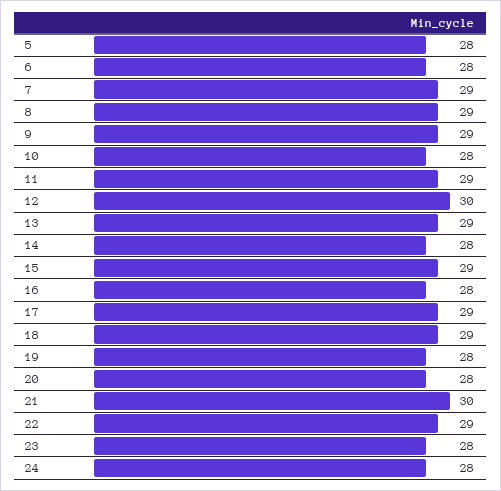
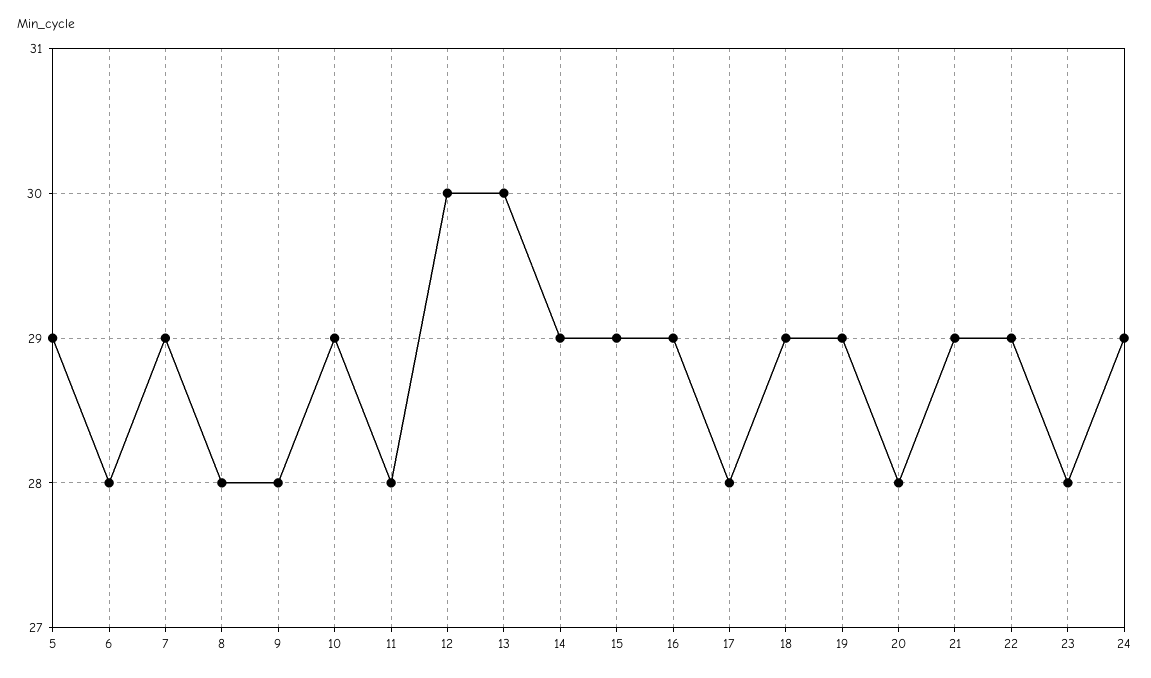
  {
-   "5": 28,
+   "5": 29,
    "6": 28,
    "7": 29,
-   "8": 29,
+   "8": 28,
-   "9": 29,
+   "9": 28,
-   "10": 28,
+   "10": 29,
-   "11": 29,
+   "11": 28,
    "12": 30,
-   "13": 29,
+   "13": 30,
-   "14": 28,
+   "14": 29,
    "15": 29,
-   "16": 28,
+   "16": 29,
-   "17": 29,
+   "17": 28,
    "18": 29,
-   "19": 28,
+   "19": 29,
    "20": 28,
-   "21": 30,
+   "21": 29,
    "22": 29,
    "23": 28,
-   "24": 28
+   "24": 29
  }

